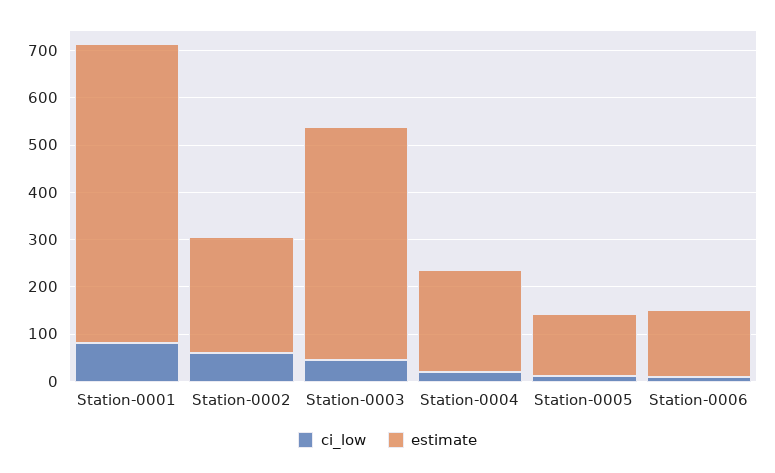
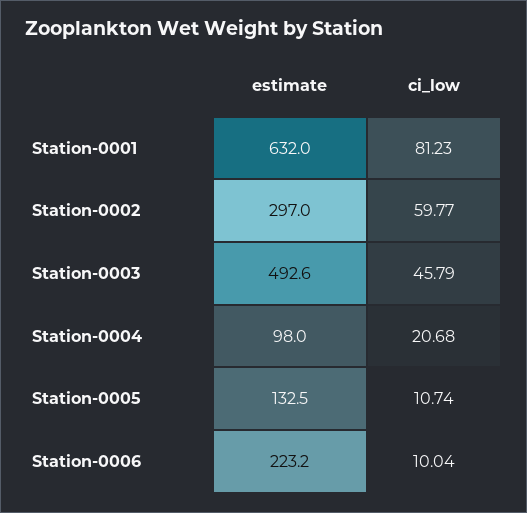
  {
    "ci_low": {
      "Station-0001": 81.23,
      "Station-0002": 59.77,
      "Station-0003": 45.79,
      "Station-0004": 20.68,
      "Station-0005": 10.74,
      "Station-0006": 10.04
    },
    "estimate": {
      "Station-0001": 632,
-     "Station-0002": 240,
+     "Station-0002": 297,
      "Station-0003": 492.6,
-     "Station-0004": 220,
+     "Station-0004": 98,
      "Station-0005": 132.5,
-     "Station-0006": 140
+     "Station-0006": 223.2
    }
  }

